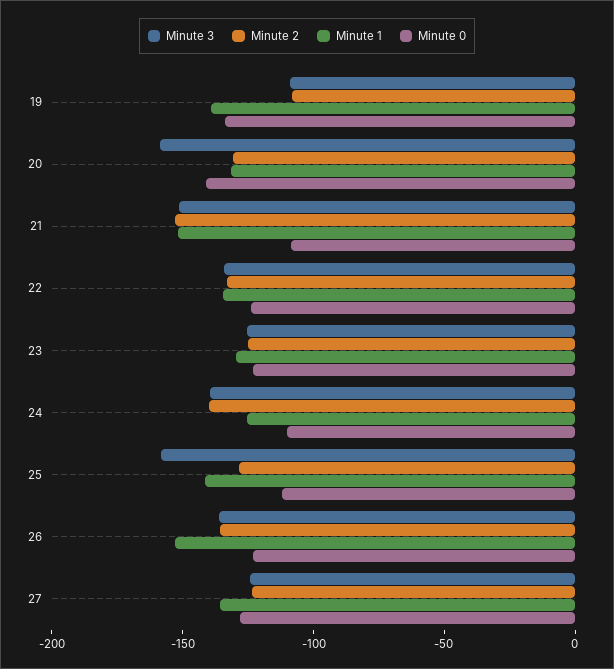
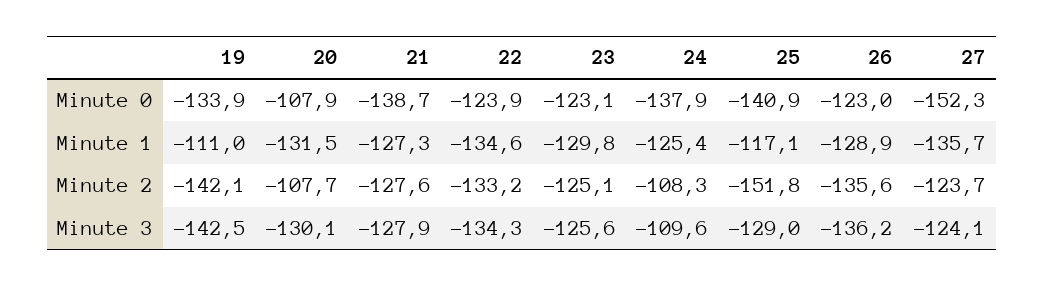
  {
    "Minute 3": {
-     "19": -110,
+     "19": -142.5,
-     "20": -160,
+     "20": -130.1,
-     "21": -150,
+     "21": -127.9,
      "22": -134.3,
      "23": -125.6,
-     "24": -140,
+     "24": -109.6,
-     "25": -160,
+     "25": -129,
      "26": -136.2,
      "27": -124.1
    },
    "Minute 2": {
-     "19": -110,
+     "19": -142.1,
-     "20": -130,
+     "20": -107.7,
-     "21": -150,
+     "21": -127.6,
      "22": -133.2,
      "23": -125.1,
-     "24": -140,
+     "24": -108.3,
-     "25": -130,
+     "25": -151.8,
      "26": -135.6,
      "27": -123.7
    },
    "Minute 1": {
-     "19": -140,
+     "19": -111,
      "20": -131.5,
-     "21": -150,
+     "21": -127.3,
      "22": -134.6,
      "23": -129.8,
      "24": -125.4,
-     "25": -140,
+     "25": -117.1,
-     "26": -150,
+     "26": -128.9,
      "27": -135.7
    },
    "Minute 0": {
      "19": -133.9,
-     "20": -140,
+     "20": -107.9,
-     "21": -110,
+     "21": -138.7,
      "22": -123.9,
      "23": -123.1,
-     "24": -110,
+     "24": -137.9,
-     "25": -110,
+     "25": -140.9,
      "26": -123,
-     "27": -130
+     "27": -152.3
    }
  }

